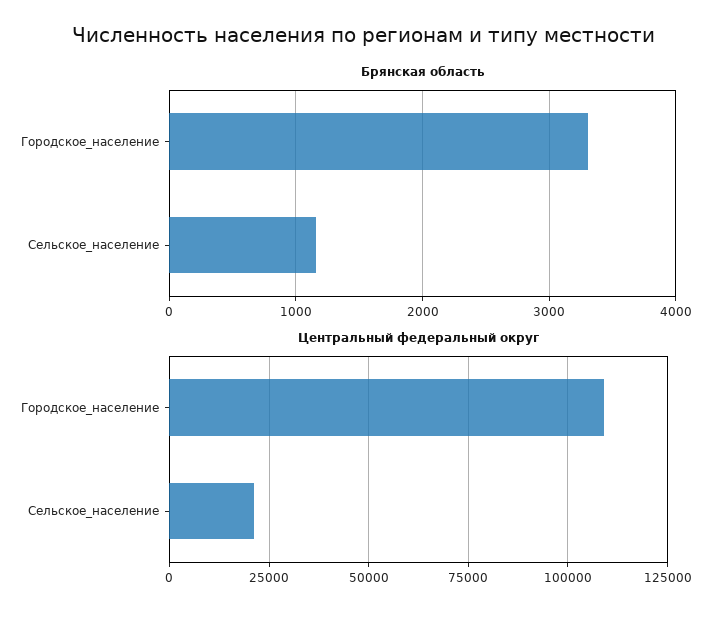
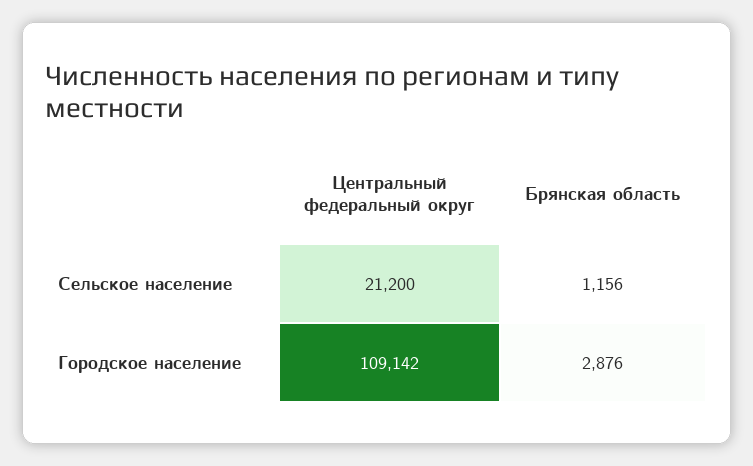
  {
    "Брянская область": {
-     "Городское_население": 3300,
+     "Городское_население": 2876,
      "Сельское_население": 1156
    },
    "Центральный федеральный округ": {
      "Городское_население": 109142,
      "Сельское_население": 21200
    }
  }

